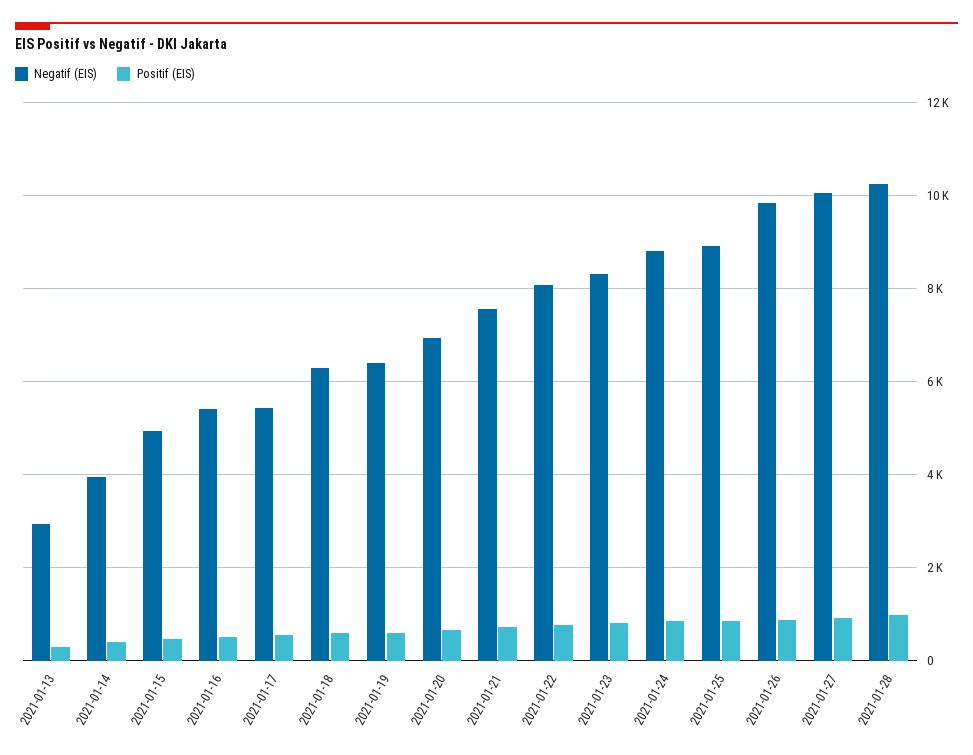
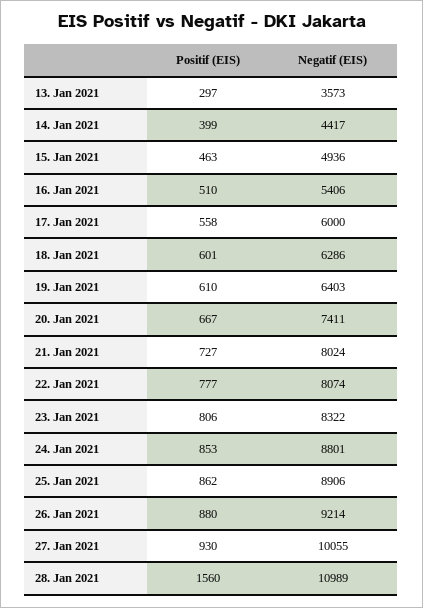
  {
    "Negatif (EIS)": {
-     "2021-01-13": 3000,
+     "2021-01-13": 3573,
-     "2021-01-14": 4000,
+     "2021-01-14": 4417,
      "2021-01-15": 4936,
      "2021-01-16": 5406,
-     "2021-01-17": 5400,
+     "2021-01-17": 6000,
      "2021-01-18": 6286,
      "2021-01-19": 6403,
-     "2021-01-20": 7000,
+     "2021-01-20": 7411,
-     "2021-01-21": 7600,
+     "2021-01-21": 8024,
      "2021-01-22": 8074,
      "2021-01-23": 8322,
      "2021-01-24": 8801,
      "2021-01-25": 8906,
-     "2021-01-26": 9800,
+     "2021-01-26": 9214,
      "2021-01-27": 10055,
-     "2021-01-28": 10200
+     "2021-01-28": 10989
    },
    "Positif (EIS)": {
      "2021-01-13": 297,
      "2021-01-14": 399,
      "2021-01-15": 463,
      "2021-01-16": 510,
      "2021-01-17": 558,
      "2021-01-18": 601,
      "2021-01-19": 610,
      "2021-01-20": 667,
      "2021-01-21": 727,
      "2021-01-22": 777,
      "2021-01-23": 806,
      "2021-01-24": 853,
      "2021-01-25": 862,
      "2021-01-26": 880,
      "2021-01-27": 930,
-     "2021-01-28": 1000
+     "2021-01-28": 1560
    }
  }

